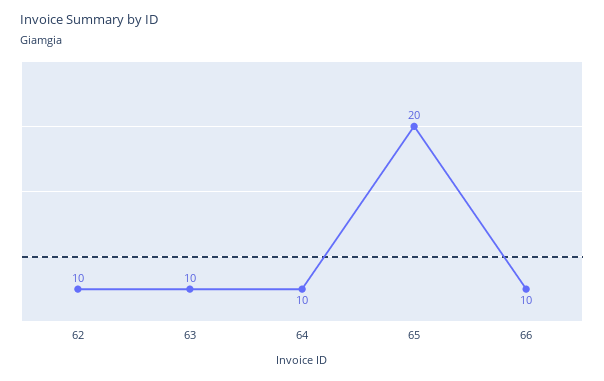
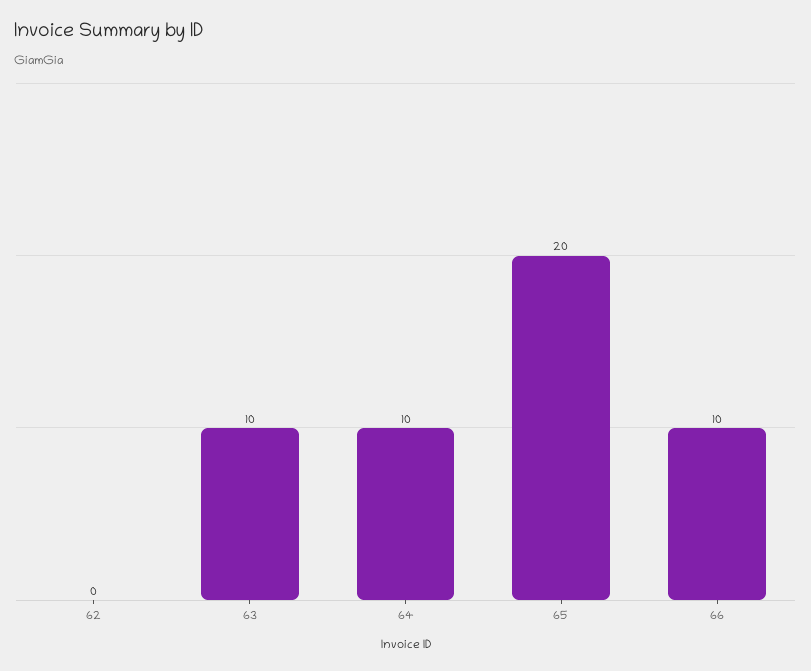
  {
-   "62": 10,
+   "62": 0,
    "63": 10,
    "64": 10,
    "65": 20,
    "66": 10
  }

